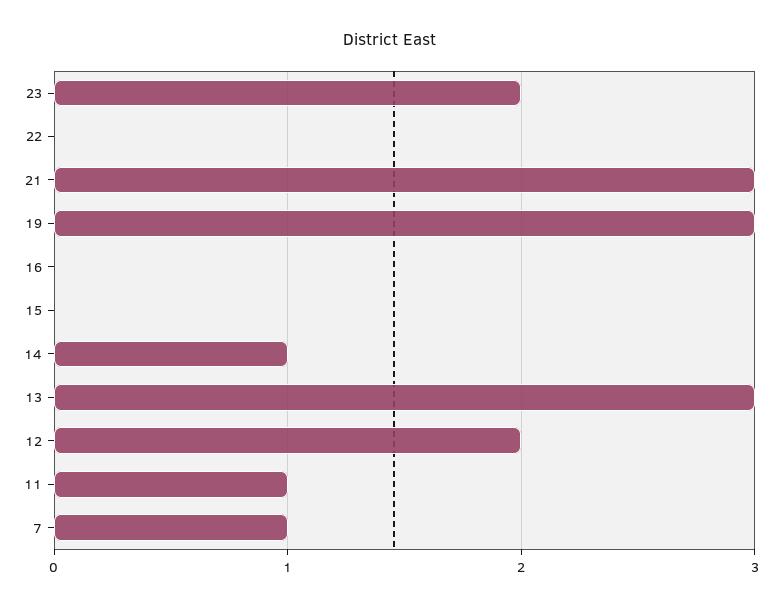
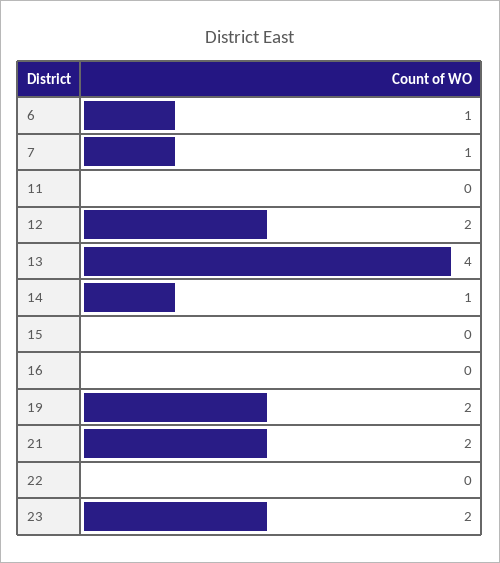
  {
    "23": 2,
    "22": 0,
-   "21": 3,
+   "21": 2,
-   "19": 3,
+   "19": 2,
    "16": 0,
    "15": 0,
    "14": 1,
-   "13": 3,
+   "13": 4,
    "12": 2,
-   "11": 1,
+   "11": 0,
-   "7": 1
+   "7": 1,
+   "6": 1
  }

